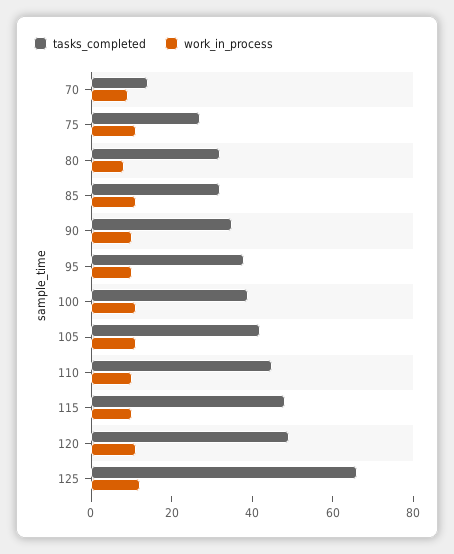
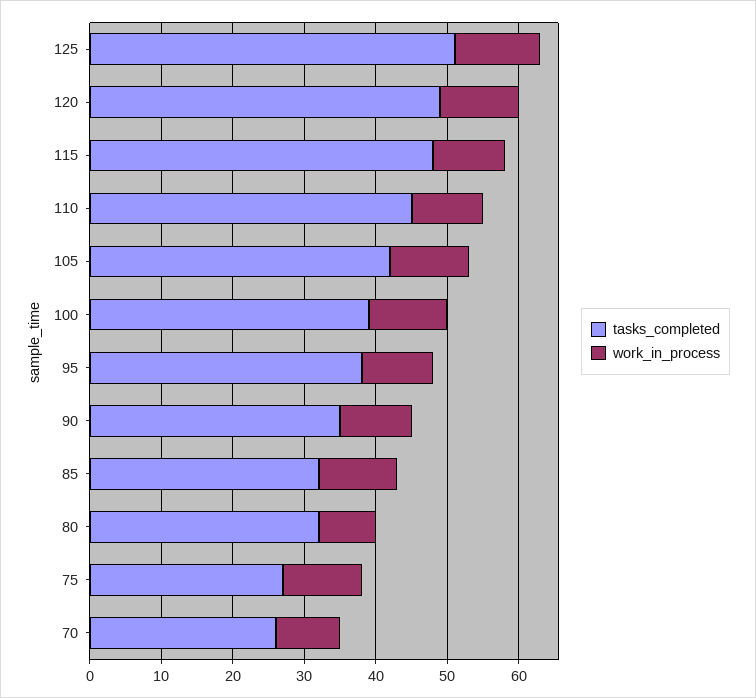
  {
    "tasks_completed": {
-     "70": 15,
+     "70": 25,
      "75": 25,
      "80": 30,
      "85": 30,
      "90": 35,
      "95": 40,
      "100": 40,
      "105": 40,
      "110": 45,
      "115": 50,
      "120": 50,
-     "125": 65
+     "125": 50
    },
    "work_in_process": {
      "70": 10,
      "75": 10,
      "80": 10,
      "85": 10,
      "90": 10,
      "95": 10,
      "100": 10,
      "105": 10,
      "110": 10,
      "115": 10,
      "120": 10,
      "125": 10
    }
  }

